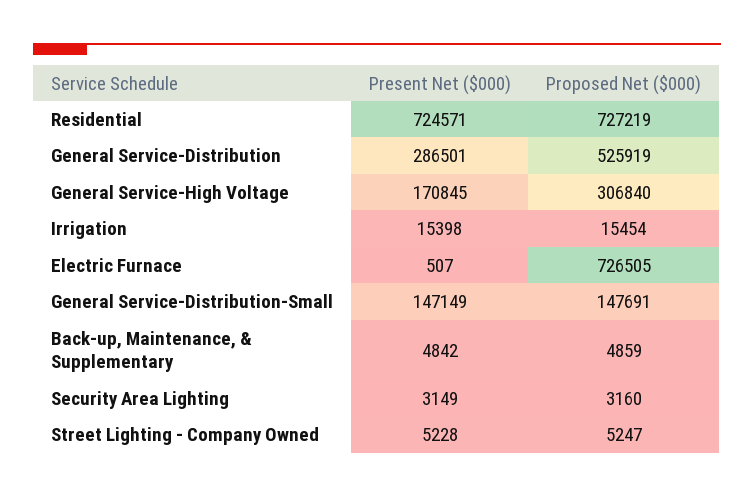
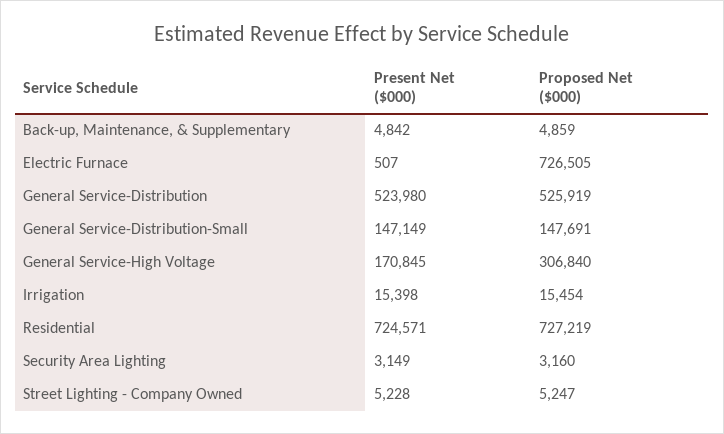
  {
    "Present Net ($000)": {
      "Residential": 724571,
-     "General Service-Distribution": 286501,
+     "General Service-Distribution": 523980,
      "General Service-High Voltage": 170845,
      "Irrigation": 15398,
      "Electric Furnace": 507,
      "General Service-Distribution-Small": 147149,
      "Back-up, Maintenance, & Supplementary": 4842,
      "Security Area Lighting": 3149,
      "Street Lighting - Company Owned": 5228
    },
    "Proposed Net ($000)": {
      "Residential": 727219,
      "General Service-Distribution": 525919,
      "General Service-High Voltage": 306840,
      "Irrigation": 15454,
      "Electric Furnace": 726505,
      "General Service-Distribution-Small": 147691,
      "Back-up, Maintenance, & Supplementary": 4859,
      "Security Area Lighting": 3160,
      "Street Lighting - Company Owned": 5247
    }
  }

